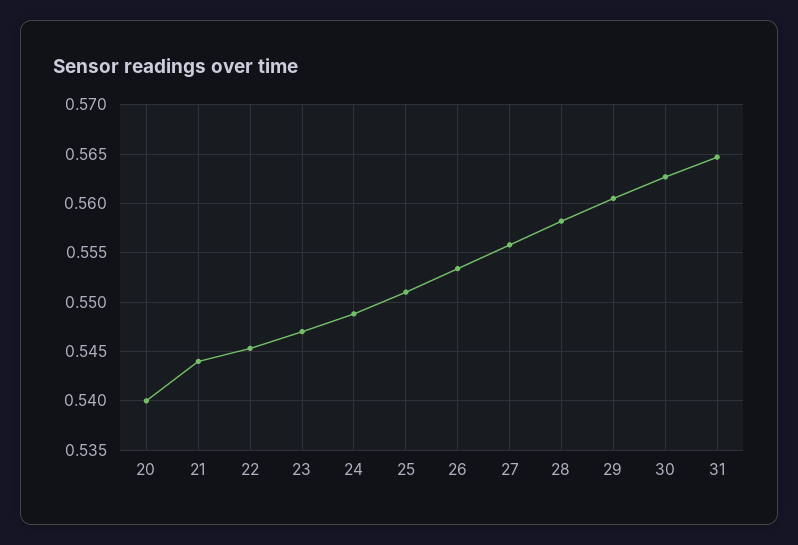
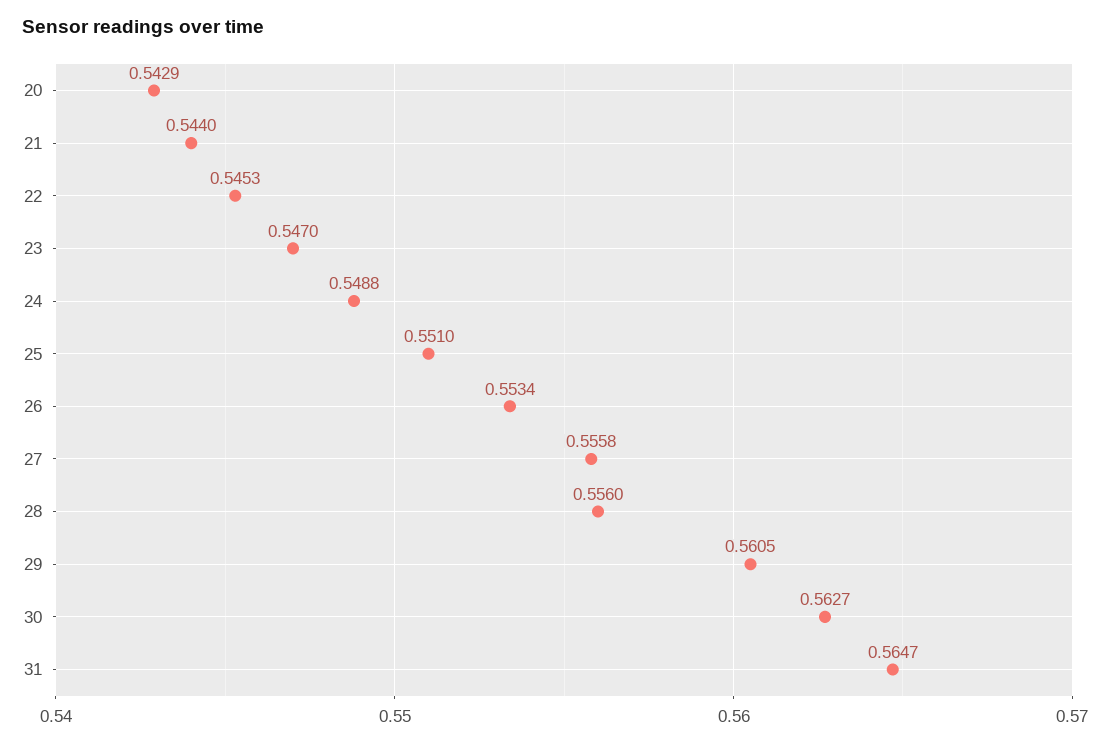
  {
-   "20": 0.54,
+   "20": 0.5429,
    "21": 0.544,
    "22": 0.5453,
    "23": 0.547,
    "24": 0.5488,
    "25": 0.551,
    "26": 0.5534,
    "27": 0.5558,
-   "28": 0.558,
+   "28": 0.556,
    "29": 0.5605,
    "30": 0.5627,
    "31": 0.5647
  }

